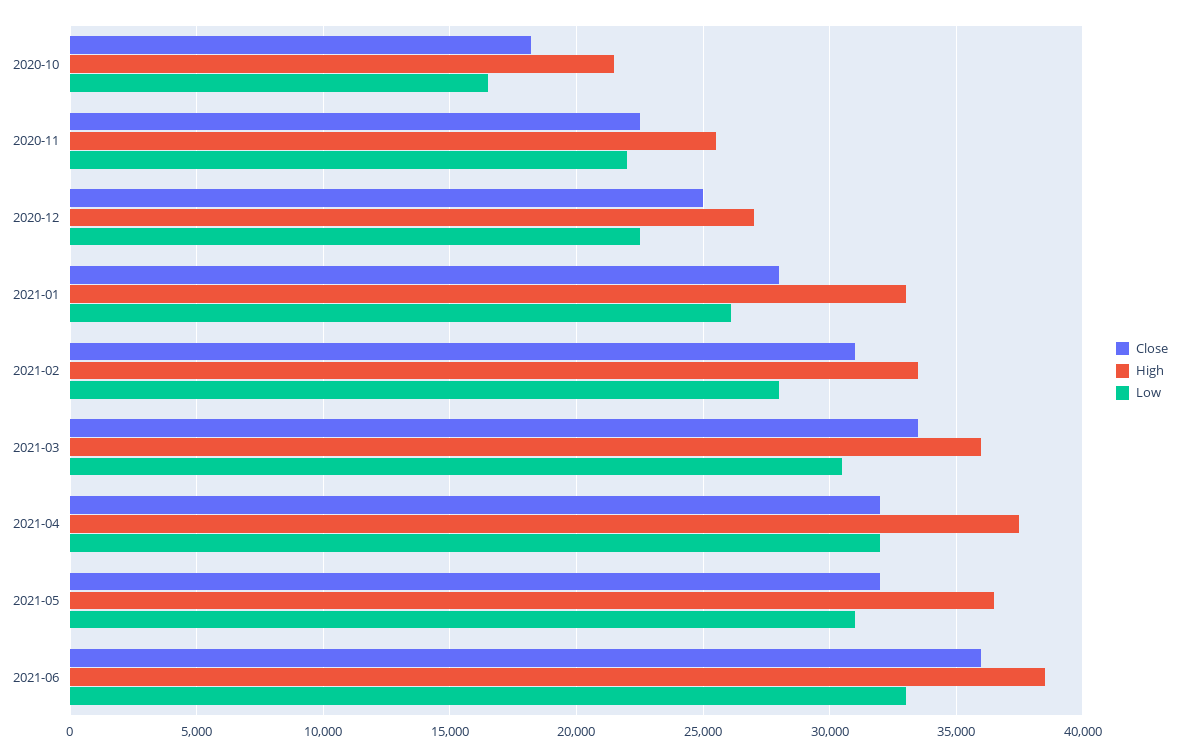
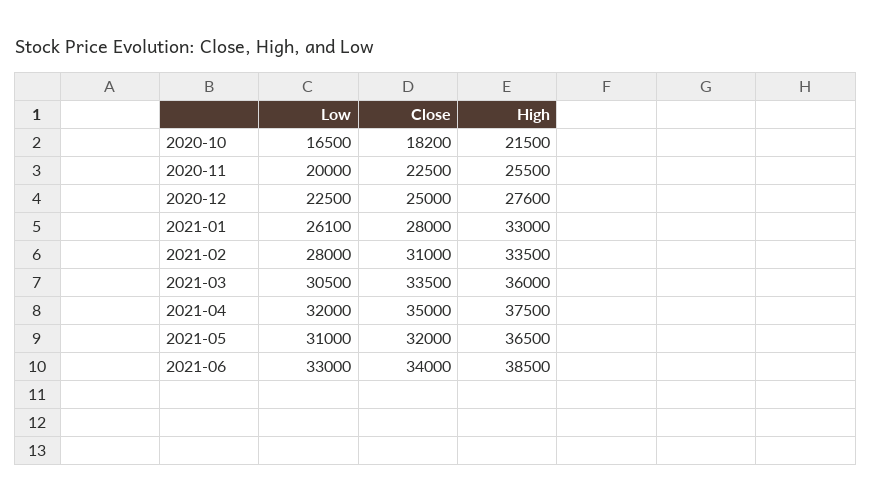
  {
    "Close": {
      "2020-10": 18200,
      "2020-11": 22500,
      "2020-12": 25000,
      "2021-01": 28000,
      "2021-02": 31000,
      "2021-03": 33500,
-     "2021-04": 32000,
+     "2021-04": 35000,
      "2021-05": 32000,
-     "2021-06": 36000
+     "2021-06": 34000
    },
    "High": {
      "2020-10": 21500,
      "2020-11": 25500,
-     "2020-12": 27000,
+     "2020-12": 27600,
      "2021-01": 33000,
      "2021-02": 33500,
      "2021-03": 36000,
      "2021-04": 37500,
      "2021-05": 36500,
      "2021-06": 38500
    },
    "Low": {
      "2020-10": 16500,
-     "2020-11": 22000,
+     "2020-11": 20000,
      "2020-12": 22500,
      "2021-01": 26100,
      "2021-02": 28000,
      "2021-03": 30500,
      "2021-04": 32000,
      "2021-05": 31000,
      "2021-06": 33000
    }
  }

